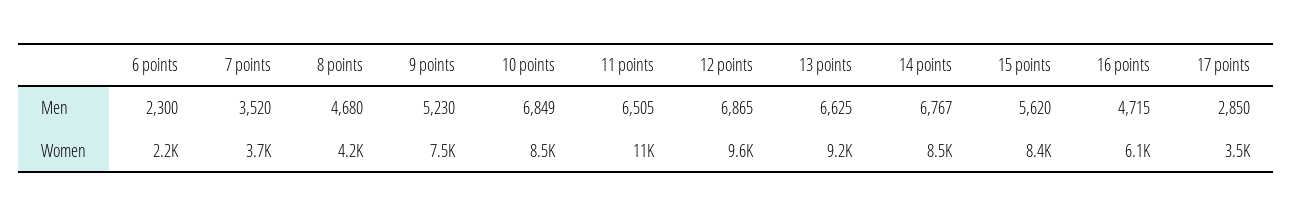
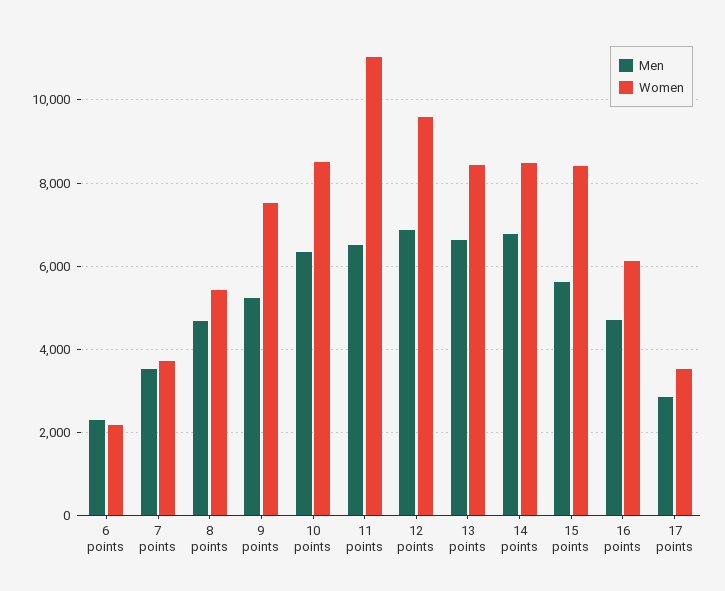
  {
    "Men": {
      "6 points": 2300,
      "7 points": 3520,
      "8 points": 4680,
      "9 points": 5230,
-     "10 points": 6849,
+     "10 points": 6400,
      "11 points": 6505,
      "12 points": 6865,
      "13 points": 6625,
      "14 points": 6767,
      "15 points": 5620,
      "16 points": 4715,
      "17 points": 2850
    },
    "Women": {
      "6 points": 2200,
      "7 points": 3700,
-     "8 points": 4200,
+     "8 points": 5400,
      "9 points": 7500,
      "10 points": 8500,
      "11 points": 11000,
      "12 points": 9600,
-     "13 points": 9200,
+     "13 points": 8400,
      "14 points": 8500,
      "15 points": 8400,
      "16 points": 6100,
      "17 points": 3500
    }
  }

